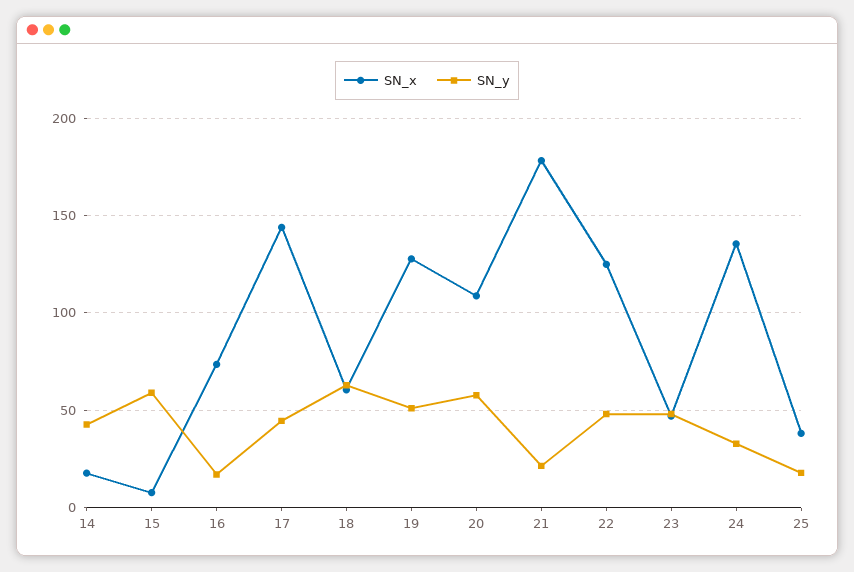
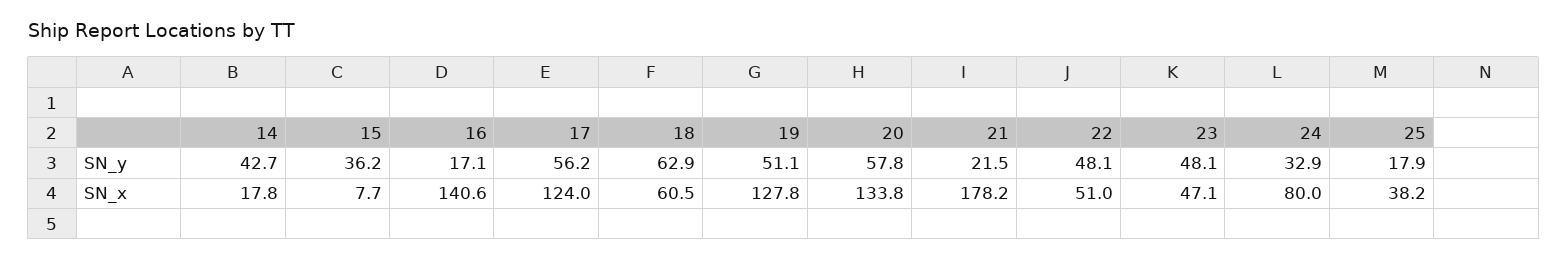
  {
    "SN_x": {
      "14": 17.8,
      "15": 7.7,
-     "16": 75,
+     "16": 140.6,
-     "17": 145,
+     "17": 124,
      "18": 60.5,
      "19": 127.8,
-     "20": 110,
+     "20": 133.8,
      "21": 178.2,
-     "22": 125,
+     "22": 51,
      "23": 47.1,
-     "24": 135,
+     "24": 80,
      "25": 38.2
    },
    "SN_y": {
      "14": 42.7,
-     "15": 60,
+     "15": 36.2,
      "16": 17.1,
-     "17": 45,
+     "17": 56.2,
      "18": 62.9,
      "19": 51.1,
      "20": 57.8,
      "21": 21.5,
      "22": 48.1,
      "23": 48.1,
      "24": 32.9,
      "25": 17.9
    }
  }

